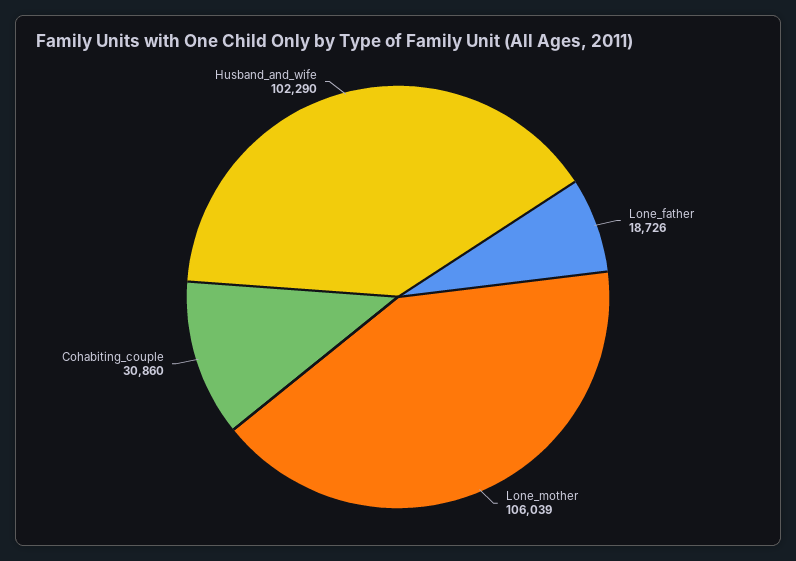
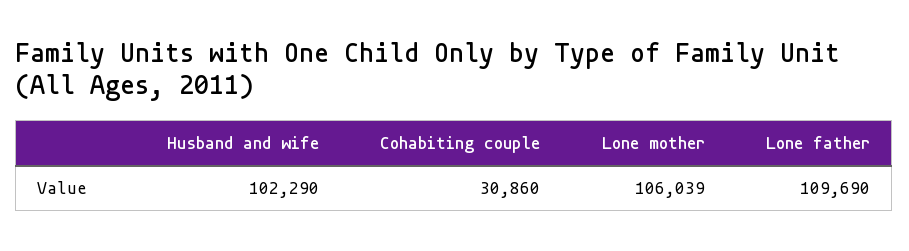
  {
-   "Lone_father": 18726,
+   "Lone_father": 109690,
    "Lone_mother": 106039,
    "Cohabiting_couple": 30860,
    "Husband_and_wife": 102290
  }

